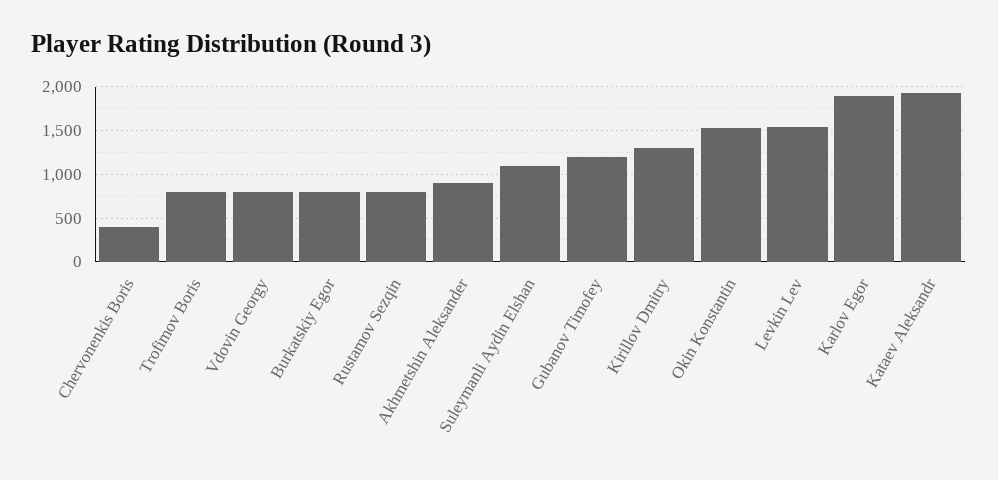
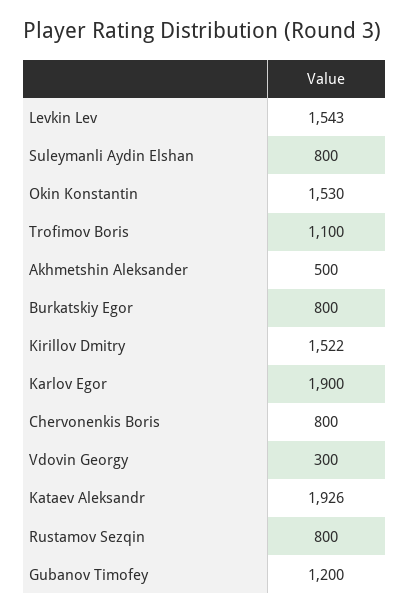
  {
-   "Chervonenkis Boris": 400,
+   "Chervonenkis Boris": 800,
-   "Trofimov Boris": 800,
+   "Trofimov Boris": 1100,
-   "Vdovin Georgy": 800,
+   "Vdovin Georgy": 300,
    "Burkatskiy Egor": 800,
    "Rustamov Sezqin": 800,
-   "Akhmetshin Aleksander": 900,
+   "Akhmetshin Aleksander": 500,
-   "Suleymanli Aydin Elshan": 1100,
+   "Suleymanli Aydin Elshan": 800,
    "Gubanov Timofey": 1200,
-   "Kirillov Dmitry": 1300,
+   "Kirillov Dmitry": 1522,
    "Okin Konstantin": 1530,
    "Levkin Lev": 1543,
    "Karlov Egor": 1900,
    "Kataev Aleksandr": 1926
  }

